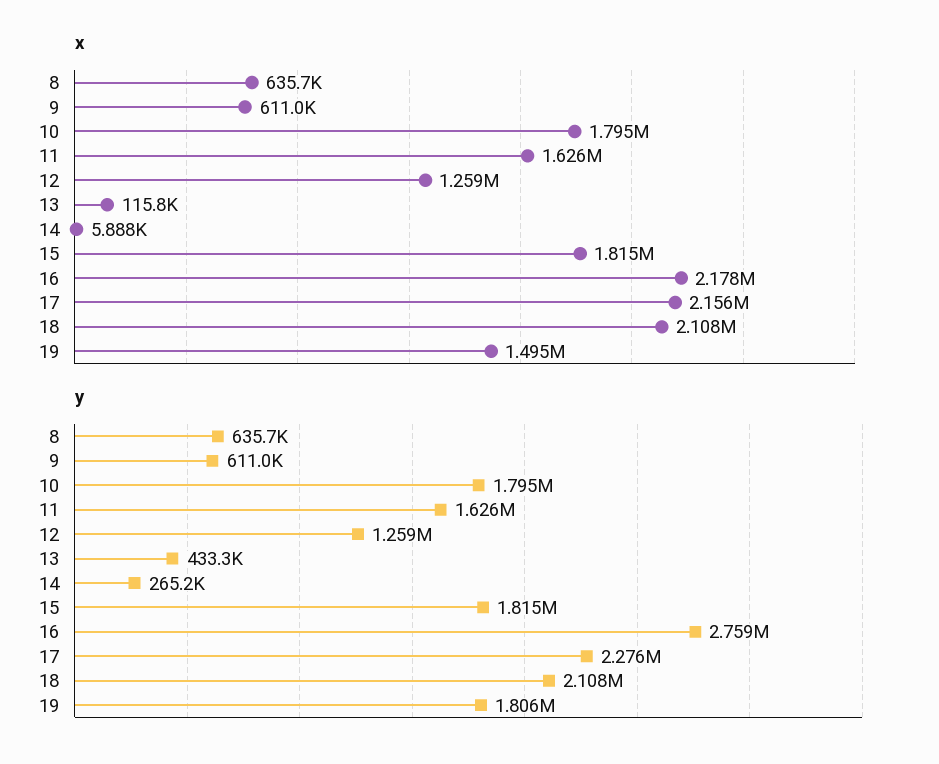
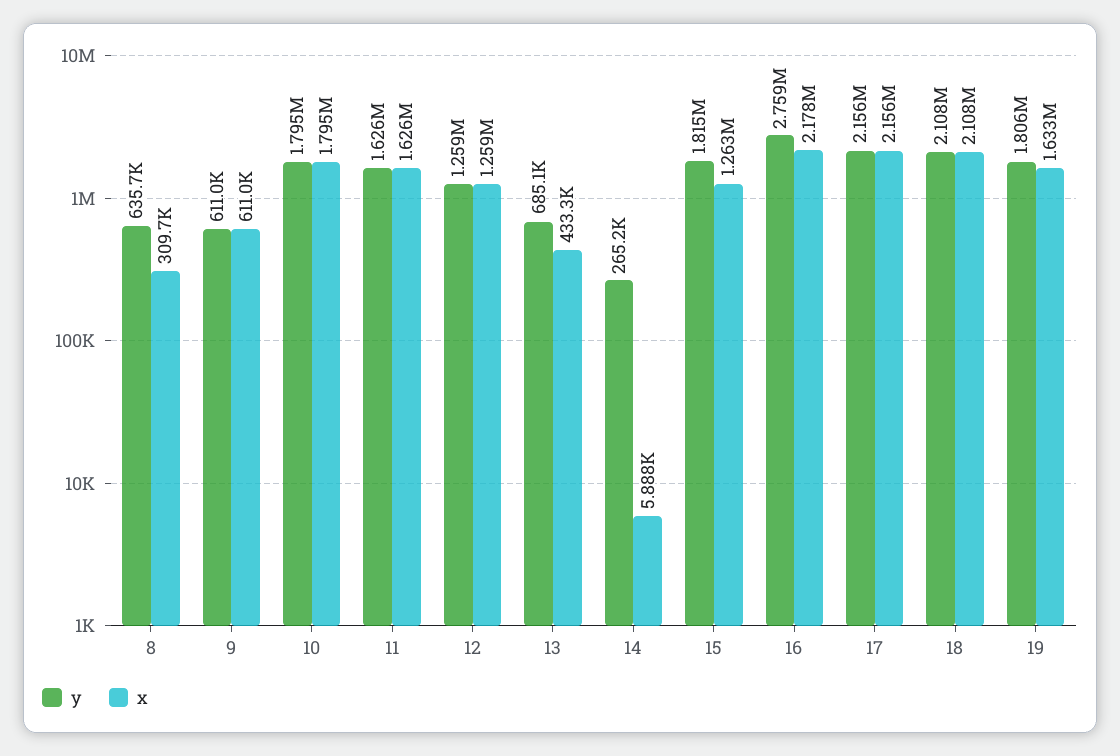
  {
    "x": {
-     "8": 635700,
+     "8": 309700,
      "9": 611000,
      "10": 1795000,
      "11": 1626000,
      "12": 1259000,
-     "13": 115800,
+     "13": 433300,
      "14": 5888,
-     "15": 1815000,
+     "15": 1263000,
      "16": 2178000,
      "17": 2156000,
      "18": 2108000,
-     "19": 1495000
+     "19": 1633000
    },
    "y": {
      "8": 635700,
      "9": 611000,
      "10": 1795000,
      "11": 1626000,
      "12": 1259000,
-     "13": 433300,
+     "13": 685100,
      "14": 265200,
      "15": 1815000,
      "16": 2759000,
-     "17": 2276000,
+     "17": 2156000,
      "18": 2108000,
      "19": 1806000
    }
  }

